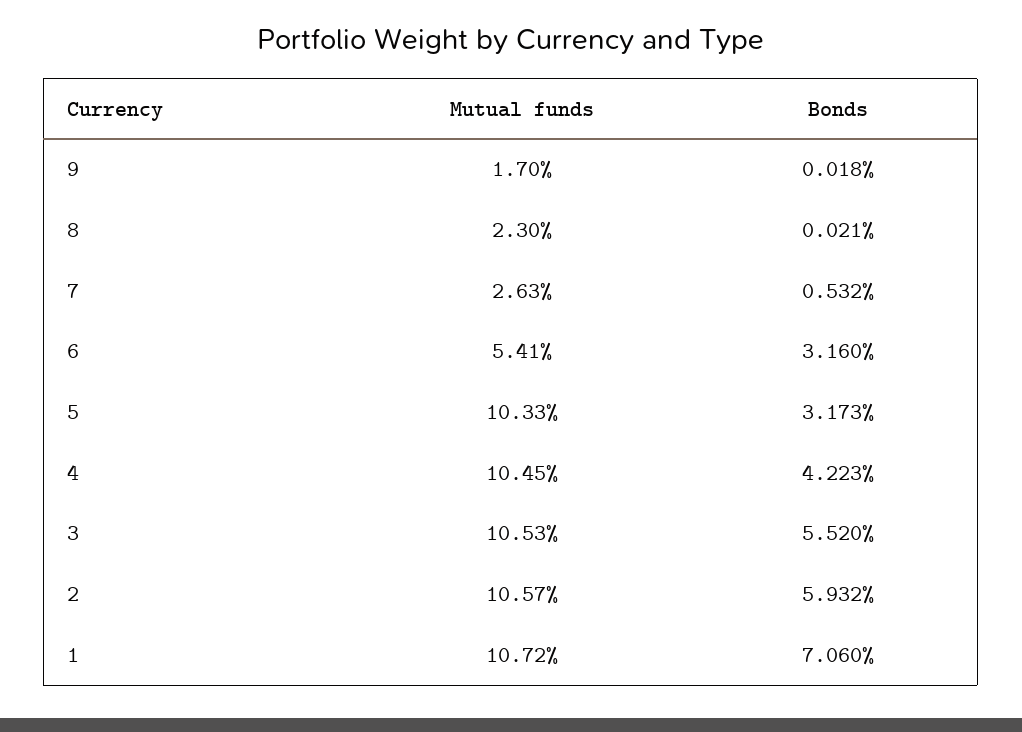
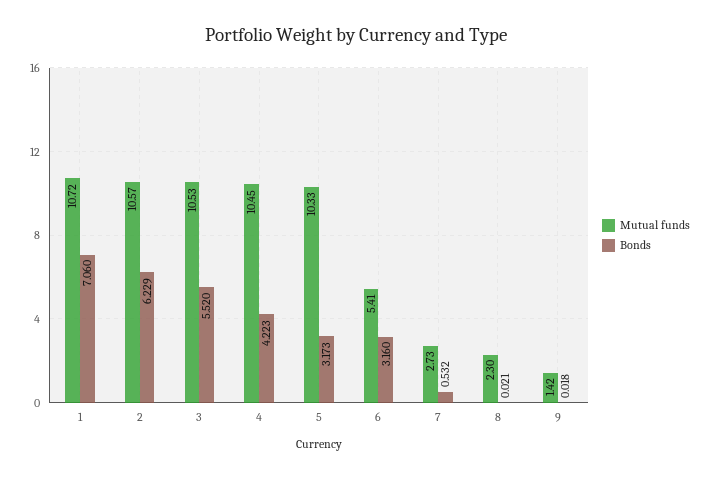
  {
    "Mutual funds": {
-     "9": 1.7,
+     "9": 1.42,
      "8": 2.3,
-     "7": 2.63,
+     "7": 2.73,
      "6": 5.41,
      "5": 10.33,
      "4": 10.45,
      "3": 10.53,
      "2": 10.57,
      "1": 10.72
    },
    "Bonds": {
      "9": 0.018,
      "8": 0.021,
      "7": 0.532,
      "6": 3.16,
      "5": 3.173,
      "4": 4.223,
      "3": 5.52,
-     "2": 5.932,
+     "2": 6.229,
      "1": 7.06
    }
  }

